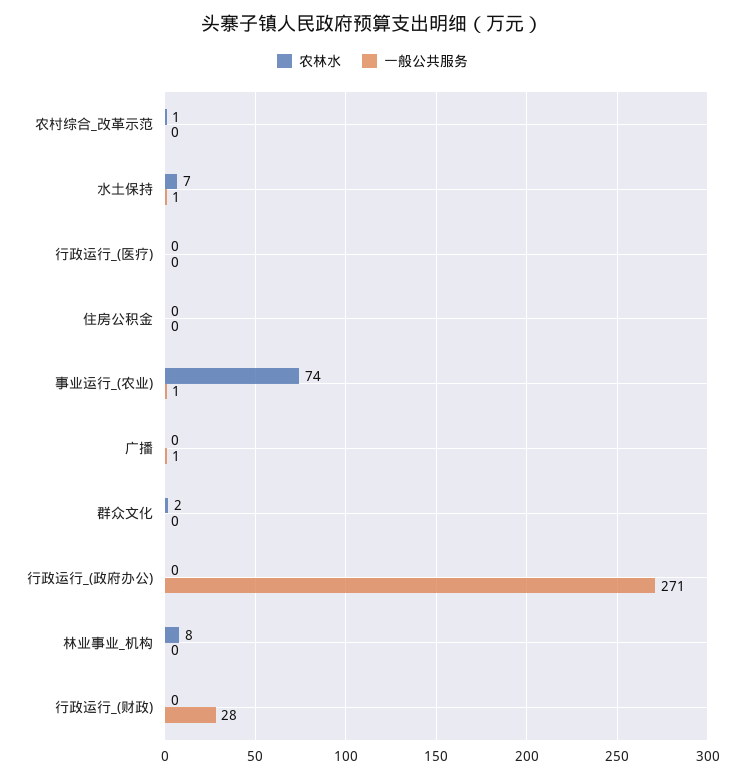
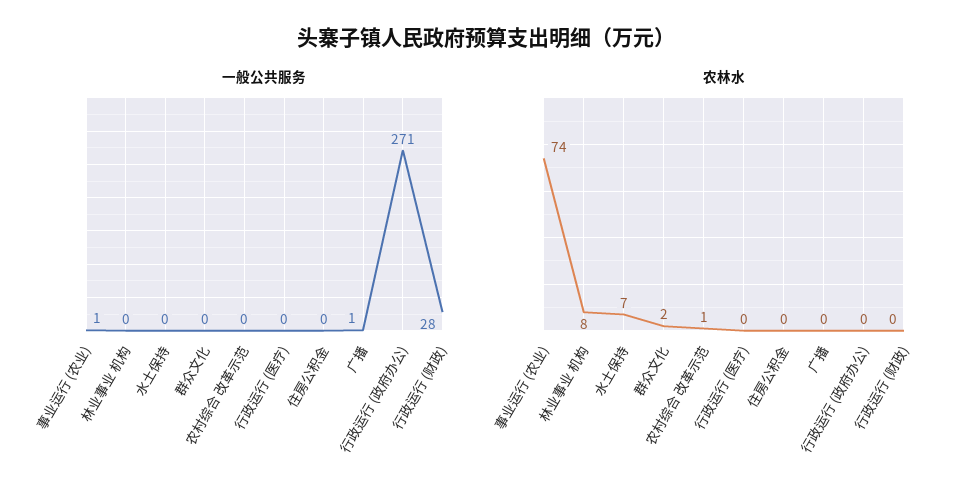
  {
    "农林水": {
      "农村综合_改革示范": 1,
      "水土保持": 7,
      "行政运行_(医疗)": 0,
      "住房公积金": 0,
      "事业运行_(农业)": 74,
      "广播": 0,
      "群众文化": 2,
      "行政运行_(政府办公)": 0,
      "林业事业_机构": 8,
      "行政运行_(财政)": 0
    },
    "一般公共服务": {
      "农村综合_改革示范": 0,
-     "水土保持": 1,
+     "水土保持": 0,
      "行政运行_(医疗)": 0,
      "住房公积金": 0,
      "事业运行_(农业)": 1,
      "广播": 1,
      "群众文化": 0,
      "行政运行_(政府办公)": 271,
      "林业事业_机构": 0,
      "行政运行_(财政)": 28
    }
  }

